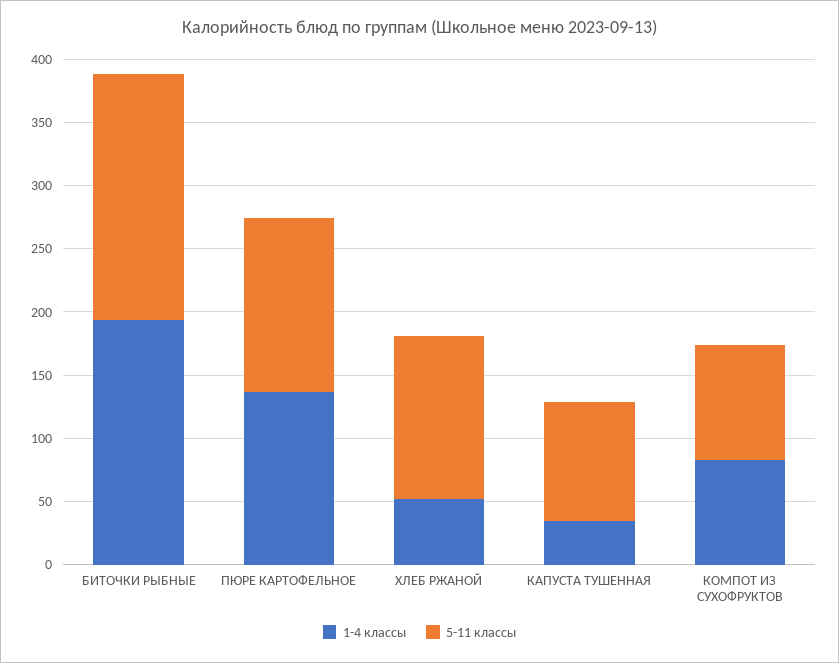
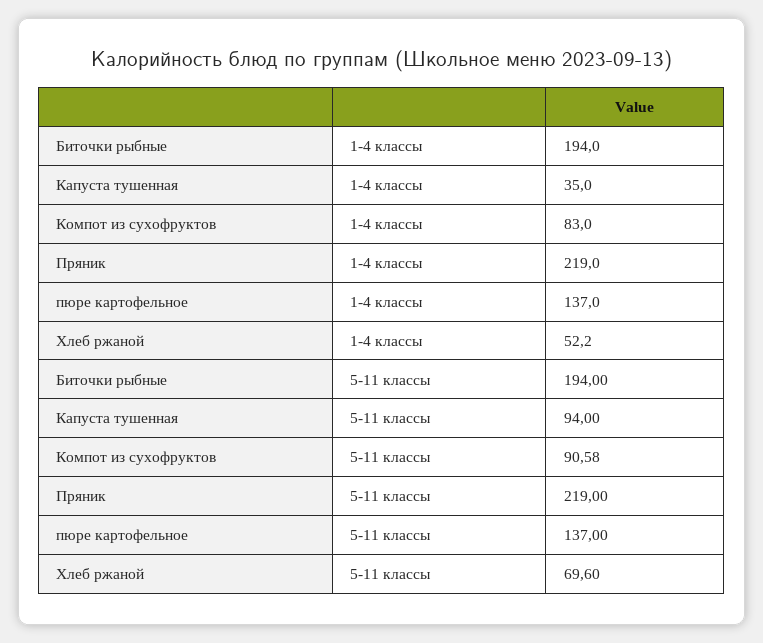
  {
    "1-4 классы": {
      "БИТОЧКИ РЫБНЫЕ": 194,
      "ПЮРЕ КАРТОФЕЛЬНОЕ": 137,
      "ХЛЕБ РЖАНОЙ": 52.2,
      "КАПУСТА ТУШЕННАЯ": 35,
-     "КОМПОТ ИЗ СУХОФРУКТОВ": 83
+     "КОМПОТ ИЗ СУХОФРУКТОВ": 83,
+     "Пряник": 219
    },
    "5-11 классы": {
      "БИТОЧКИ РЫБНЫЕ": 194,
      "ПЮРЕ КАРТОФЕЛЬНОЕ": 137,
-     "ХЛЕБ РЖАНОЙ": 130,
+     "ХЛЕБ РЖАНОЙ": 69.6,
      "КАПУСТА ТУШЕННАЯ": 94,
-     "КОМПОТ ИЗ СУХОФРУКТОВ": 90.58
+     "КОМПОТ ИЗ СУХОФРУКТОВ": 90.58,
+     "Пряник": 219
    }
  }

